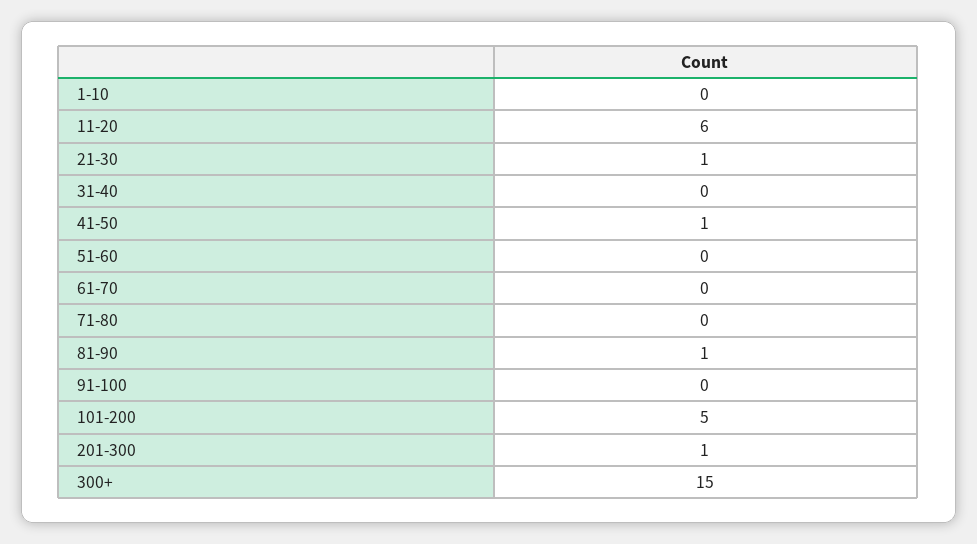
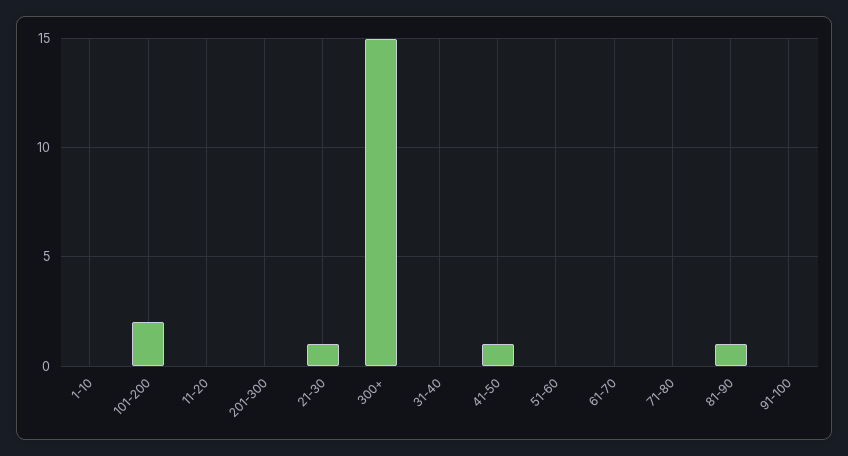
  {
    "1-10": 0,
-   "11-20": 6,
+   "11-20": 0,
    "21-30": 1,
    "31-40": 0,
    "41-50": 1,
    "51-60": 0,
    "61-70": 0,
    "71-80": 0,
    "81-90": 1,
    "91-100": 0,
-   "101-200": 5,
+   "101-200": 2,
-   "201-300": 1,
+   "201-300": 0,
    "300+": 15
  }

